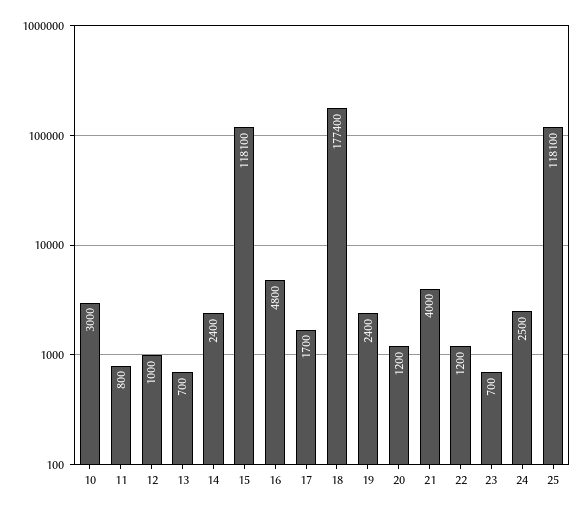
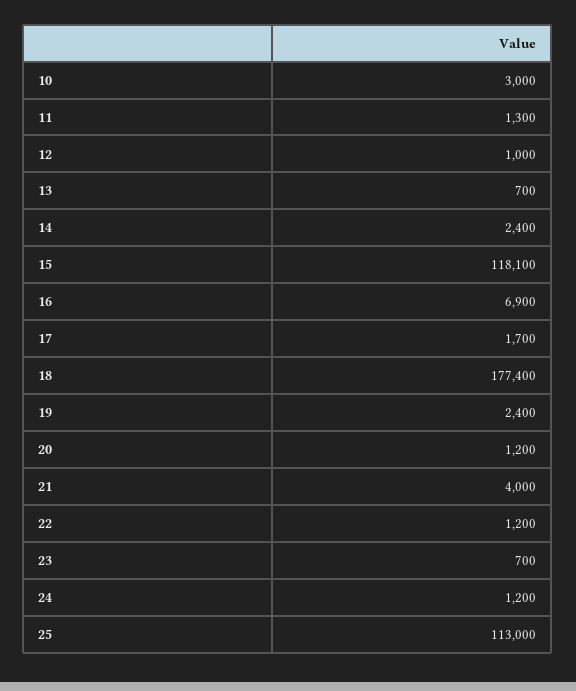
  {
    "10": 3000,
-   "11": 800,
+   "11": 1300,
    "12": 1000,
    "13": 700,
    "14": 2400,
    "15": 118100,
-   "16": 4800,
+   "16": 6900,
    "17": 1700,
    "18": 177400,
    "19": 2400,
    "20": 1200,
    "21": 4000,
    "22": 1200,
    "23": 700,
-   "24": 2500,
+   "24": 1200,
-   "25": 118100
+   "25": 113000
  }

